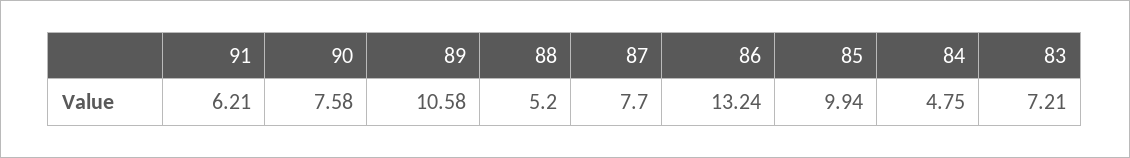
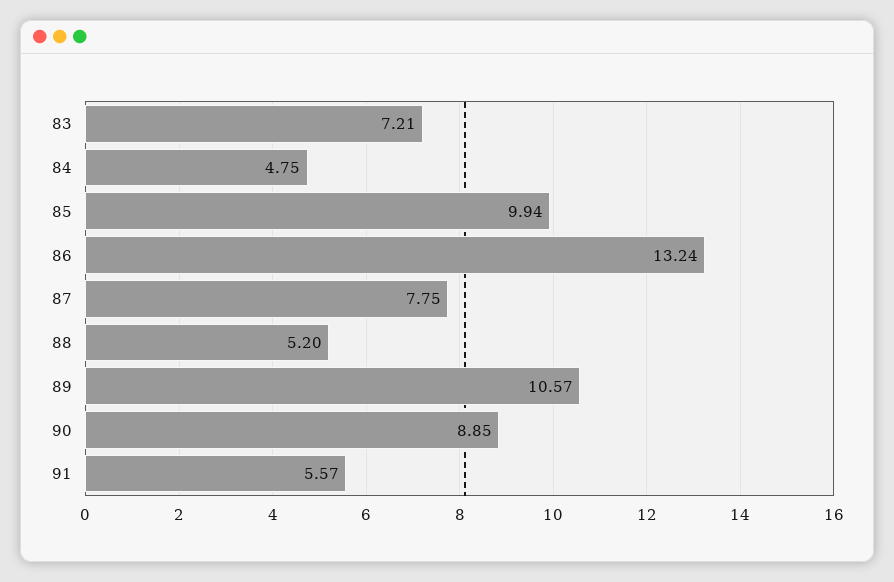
  {
-   "91": 6.21,
+   "91": 5.57,
-   "90": 7.58,
+   "90": 8.85,
-   "89": 10.58,
+   "89": 10.57,
    "88": 5.2,
-   "87": 7.7,
+   "87": 7.75,
    "86": 13.24,
    "85": 9.94,
    "84": 4.75,
    "83": 7.21
  }

